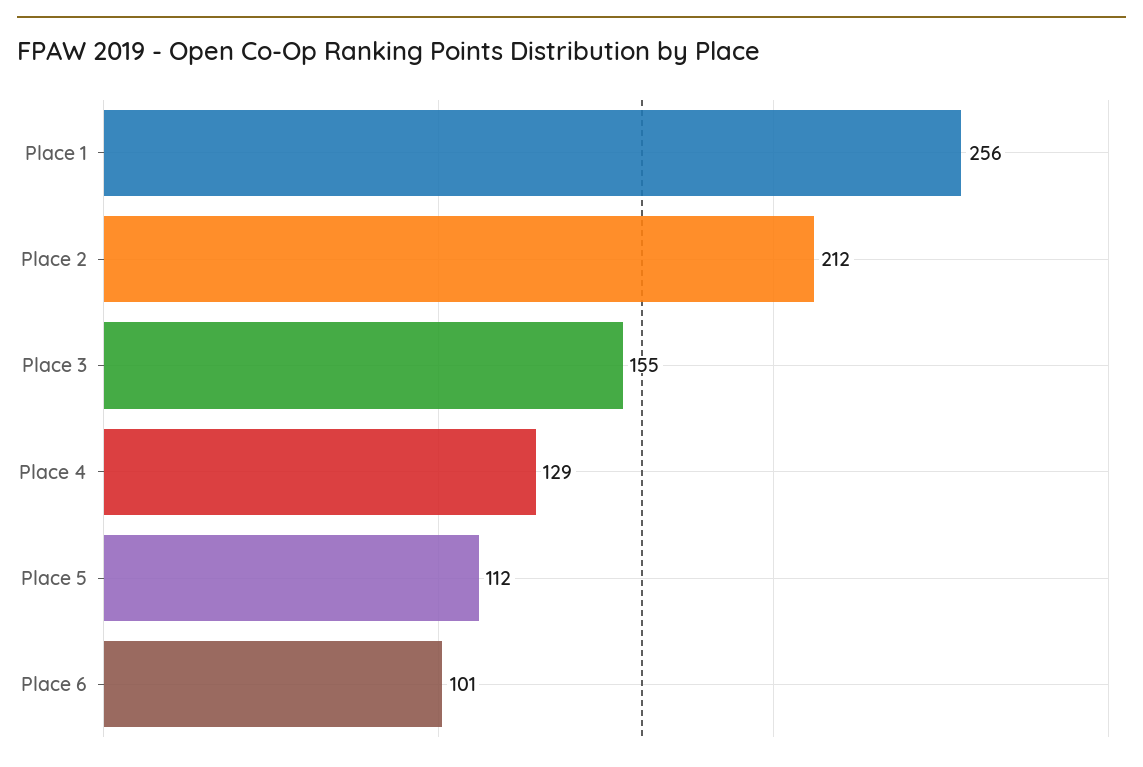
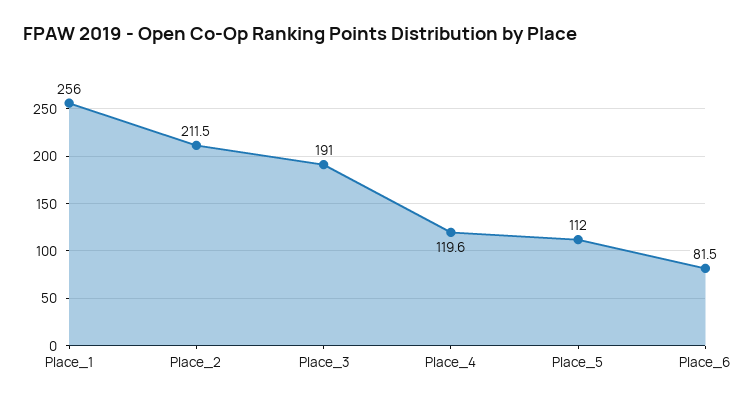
  {
    "Place 1": 256,
    "Place 2": 211.5,
-   "Place 3": 155,
+   "Place 3": 191,
-   "Place 4": 129,
+   "Place 4": 119.6,
    "Place 5": 112,
-   "Place 6": 101
+   "Place 6": 81.5
  }

